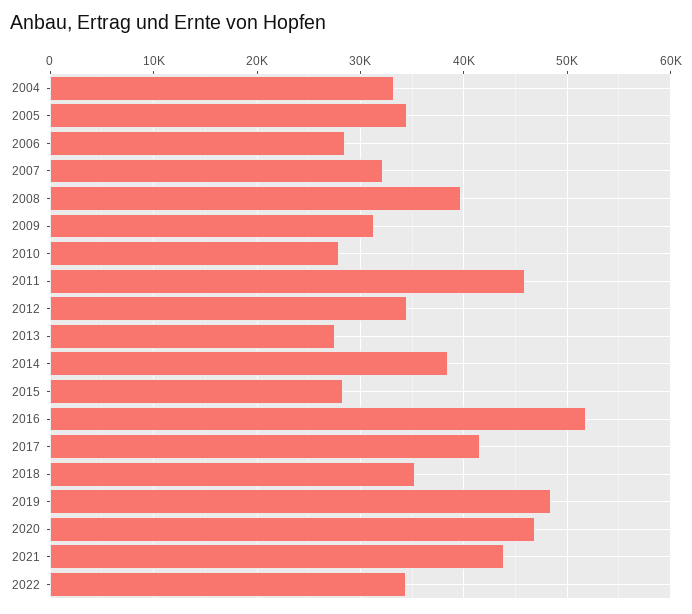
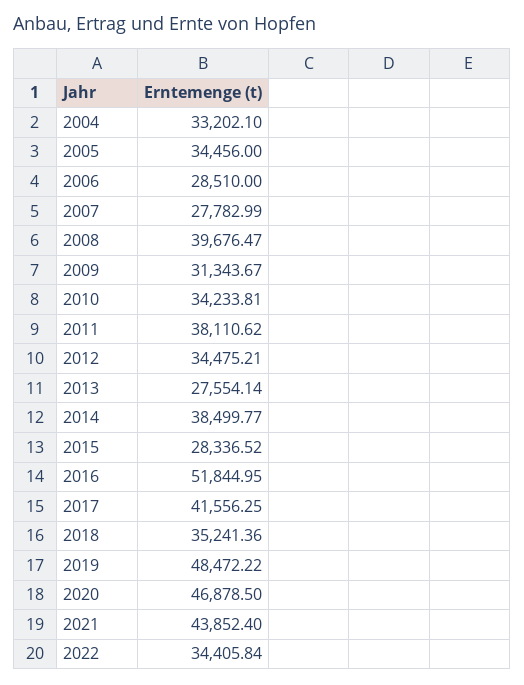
  {
    "2004": 33202.1,
    "2005": 34456,
    "2006": 28510,
-   "2007": 32000,
+   "2007": 27782.99,
    "2008": 39676.47,
    "2009": 31343.67,
-   "2010": 28000,
+   "2010": 34233.81,
-   "2011": 46000,
+   "2011": 38110.62,
    "2012": 34475.21,
    "2013": 27554.14,
    "2014": 38499.77,
    "2015": 28336.52,
    "2016": 51844.95,
    "2017": 41556.25,
    "2018": 35241.36,
    "2019": 48472.22,
    "2020": 46878.5,
    "2021": 43852.4,
    "2022": 34405.84
  }

